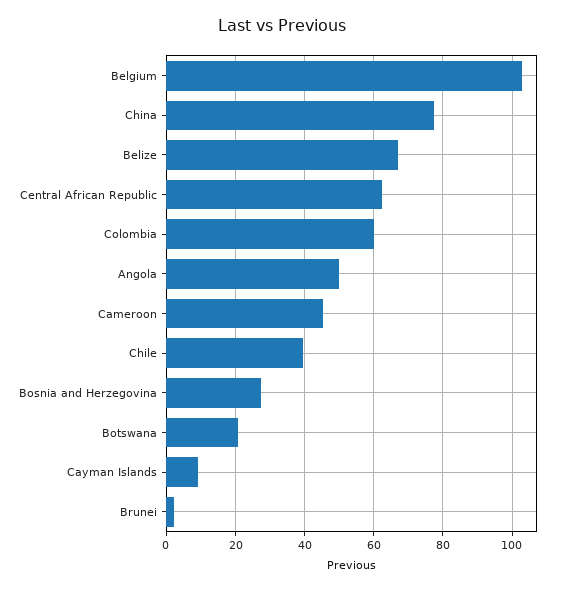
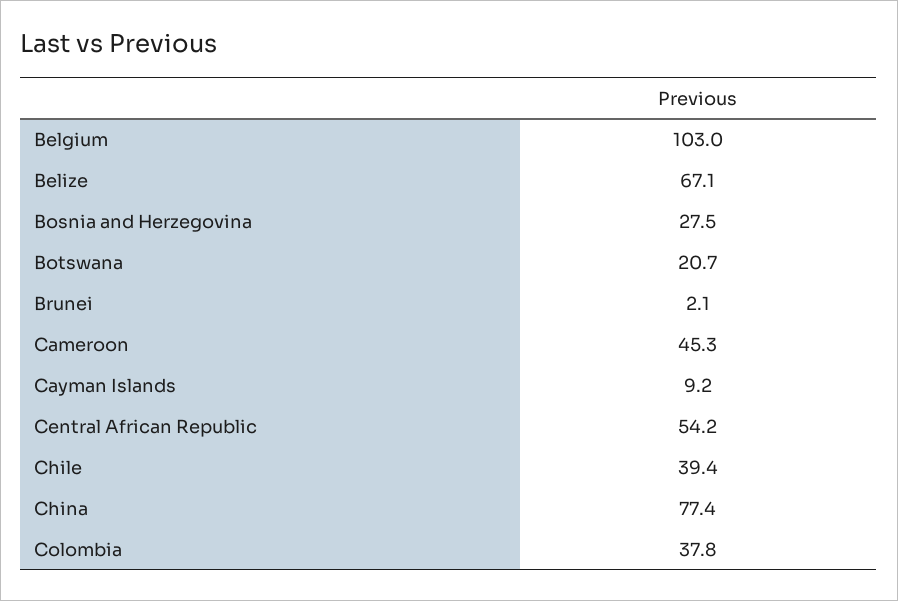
  {
    "Belgium": 103,
    "China": 77.4,
    "Belize": 67.1,
-   "Central African Republic": 62,
+   "Central African Republic": 54.2,
-   "Colombia": 60,
+   "Colombia": 37.8,
-   "Angola": 50,
    "Cameroon": 45.3,
    "Chile": 39.4,
    "Bosnia and Herzegovina": 27.5,
    "Botswana": 20.7,
    "Cayman Islands": 9.2,
    "Brunei": 2.1
  }

